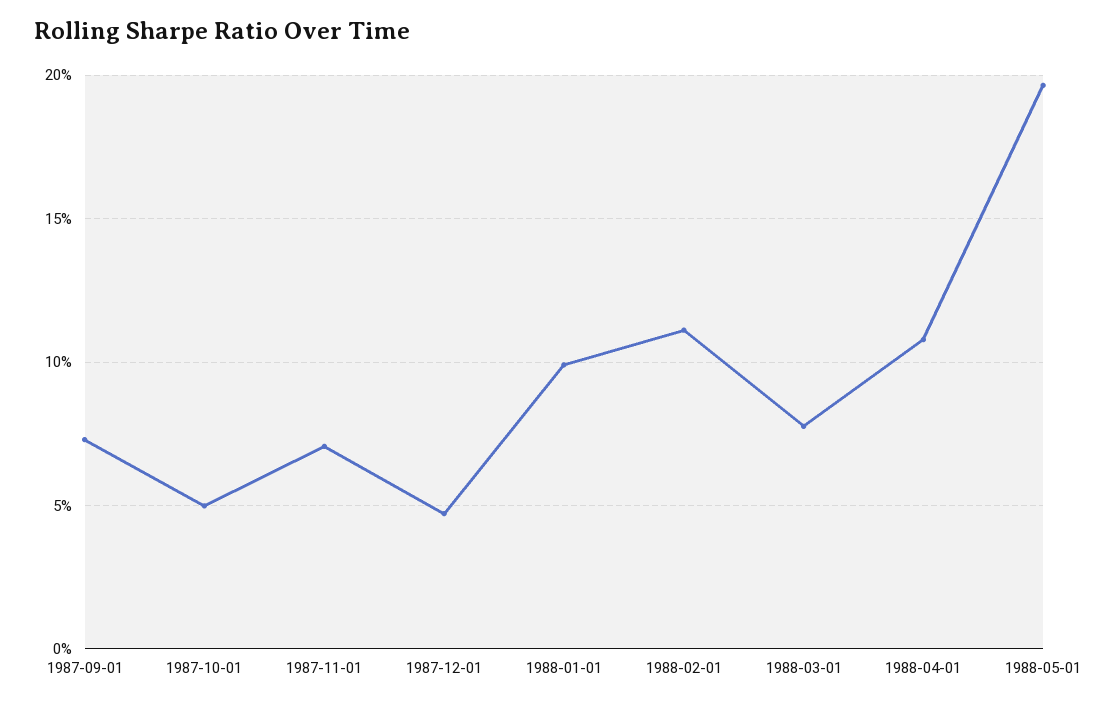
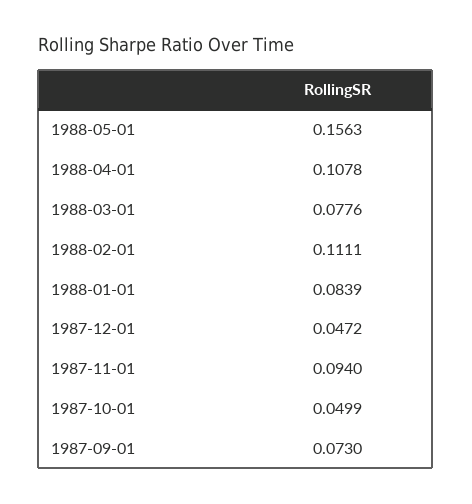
  {
    "1987-09-01": 0.073,
    "1987-10-01": 0.0499,
-   "1987-11-01": 0.07,
+   "1987-11-01": 0.094,
    "1987-12-01": 0.0472,
-   "1988-01-01": 0.1,
+   "1988-01-01": 0.0839,
    "1988-02-01": 0.1111,
    "1988-03-01": 0.0776,
    "1988-04-01": 0.1078,
-   "1988-05-01": 0.195
+   "1988-05-01": 0.1563
  }

